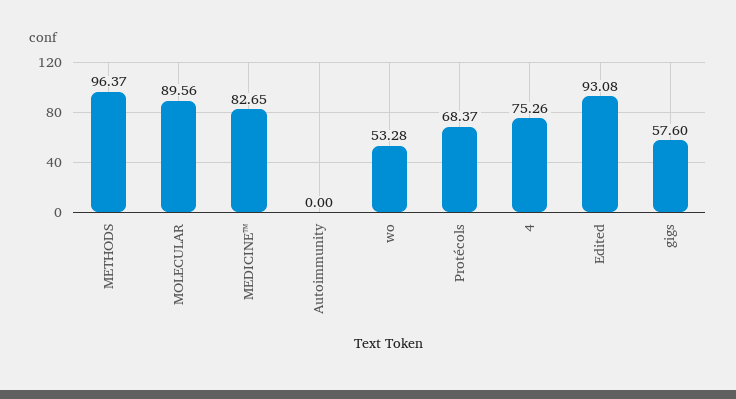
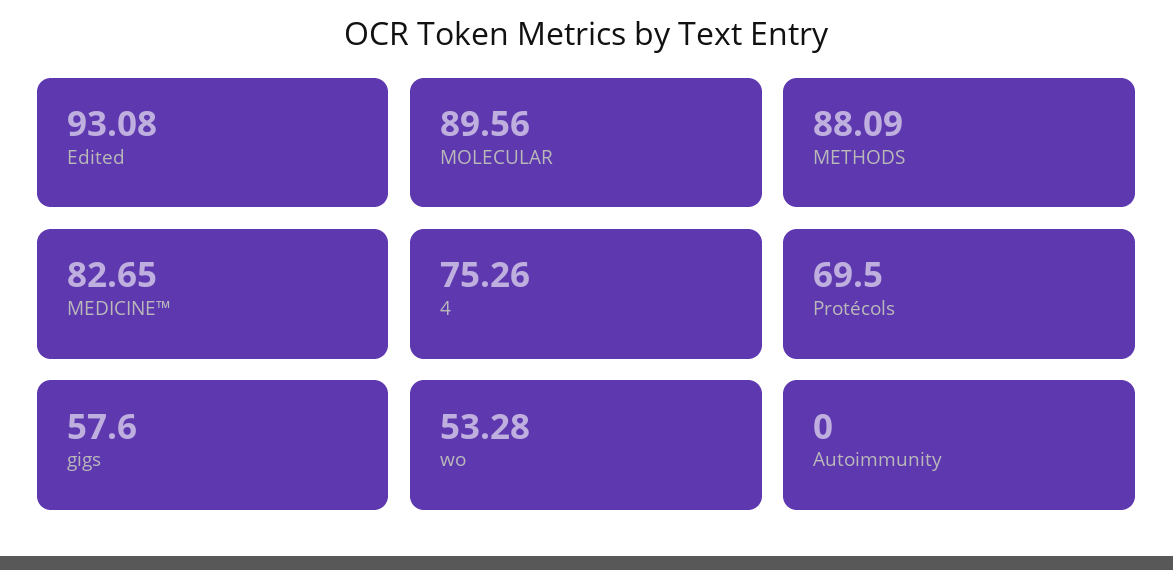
  {
-   "METHODS": 96.37,
+   "METHODS": 88.09,
    "MOLECULAR": 89.56,
    "MEDICINE™": 82.65,
    "Autoimmunity": 0,
    "wo": 53.28,
-   "Protécols": 68.37,
+   "Protécols": 69.5,
    "4": 75.26,
    "Edited": 93.08,
    "gigs": 57.6
  }

